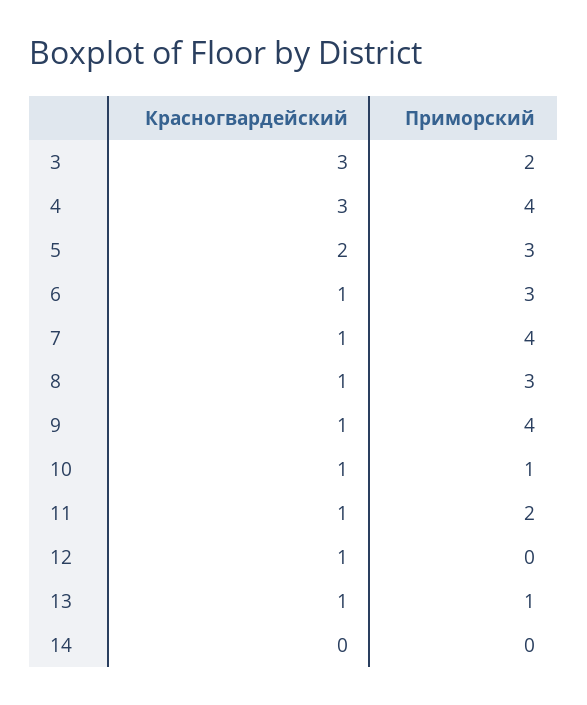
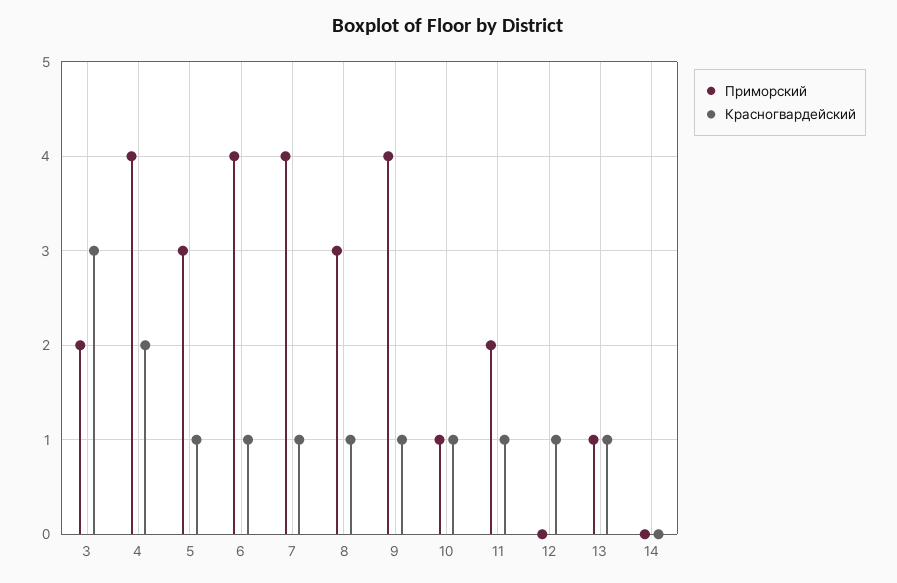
  {
    "Красногвардейский": {
      "3": 3,
-     "4": 3,
+     "4": 2,
-     "5": 2,
+     "5": 1,
      "6": 1,
      "7": 1,
      "8": 1,
      "9": 1,
      "10": 1,
      "11": 1,
      "12": 1,
      "13": 1,
      "14": 0
    },
    "Приморский": {
      "3": 2,
      "4": 4,
      "5": 3,
-     "6": 3,
+     "6": 4,
      "7": 4,
      "8": 3,
      "9": 4,
      "10": 1,
      "11": 2,
      "12": 0,
      "13": 1,
      "14": 0
    }
  }

